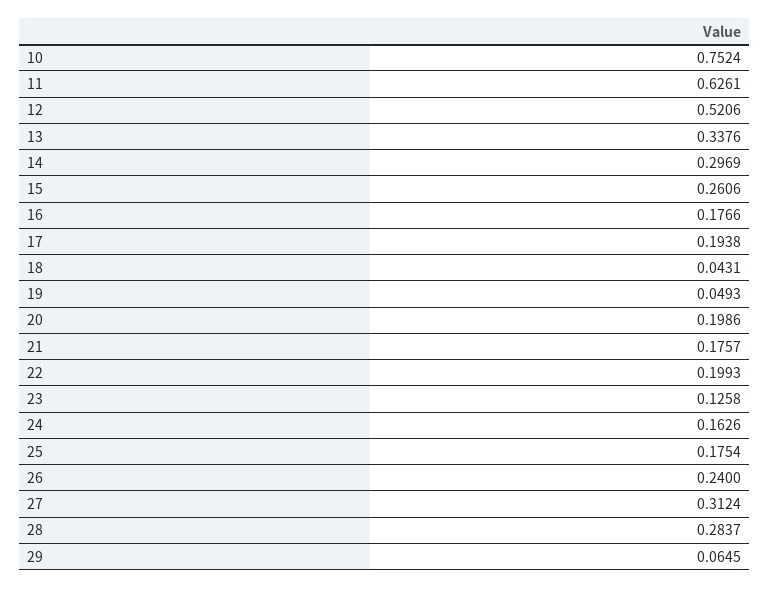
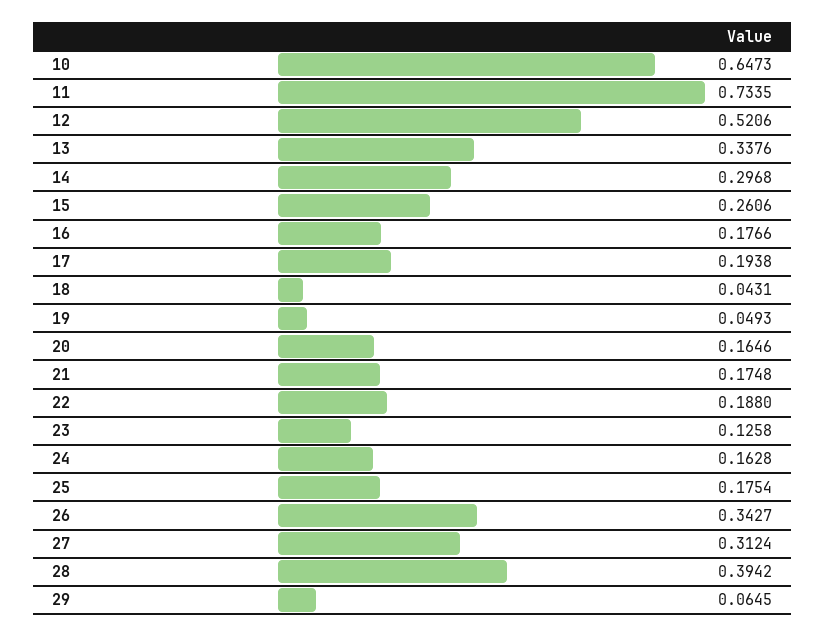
  {
-   "10": 0.7524,
+   "10": 0.6473,
-   "11": 0.6261,
+   "11": 0.7335,
    "12": 0.5206,
    "13": 0.3376,
-   "14": 0.2969,
+   "14": 0.2968,
    "15": 0.2606,
    "16": 0.1766,
    "17": 0.1938,
    "18": 0.0431,
    "19": 0.0493,
-   "20": 0.1986,
+   "20": 0.1646,
-   "21": 0.1757,
+   "21": 0.1748,
-   "22": 0.1993,
+   "22": 0.188,
    "23": 0.1258,
-   "24": 0.1626,
+   "24": 0.1628,
    "25": 0.1754,
-   "26": 0.24,
+   "26": 0.3427,
    "27": 0.3124,
-   "28": 0.2837,
+   "28": 0.3942,
    "29": 0.0645
  }

